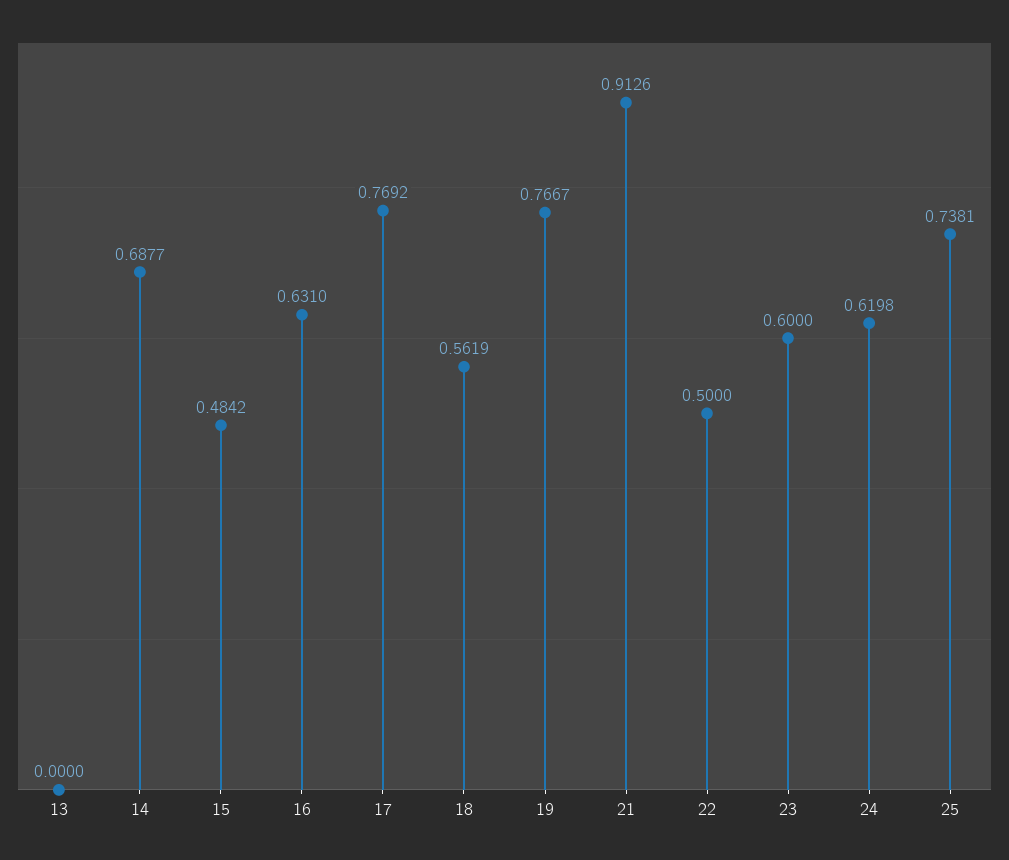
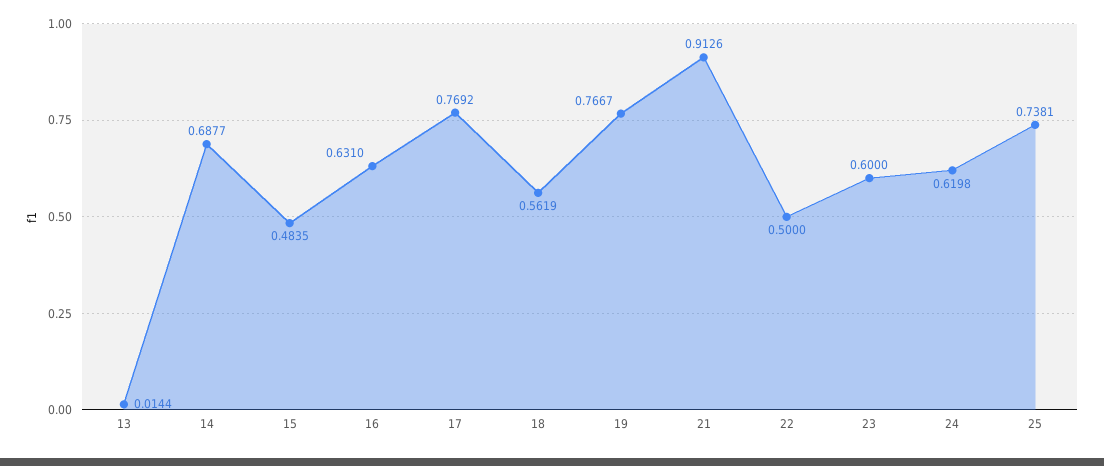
  {
-   "13": 0,
+   "13": 0.0144,
    "14": 0.6877,
-   "15": 0.4842,
+   "15": 0.4835,
    "16": 0.631,
    "17": 0.7692,
    "18": 0.5619,
    "19": 0.7667,
    "21": 0.9126,
    "22": 0.5,
    "23": 0.6,
    "24": 0.6198,
    "25": 0.7381
  }

